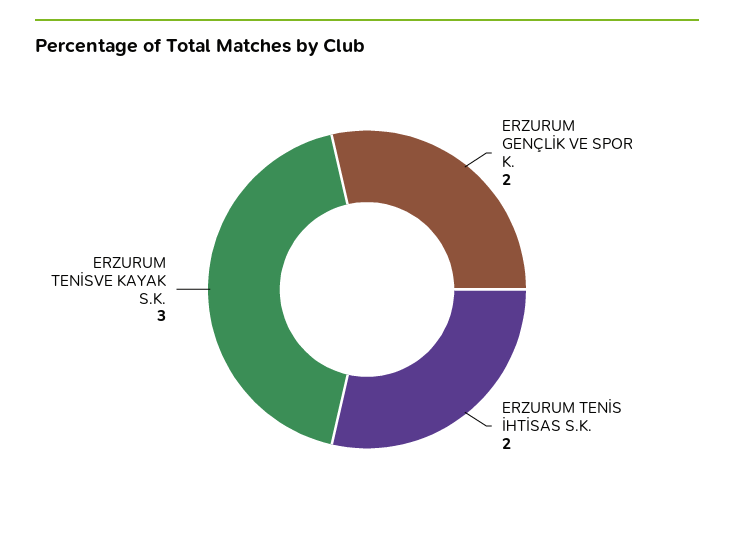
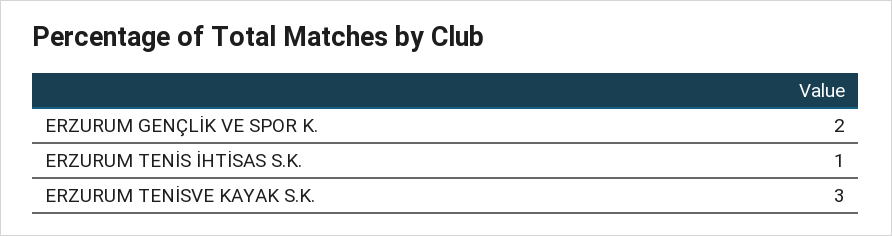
  {
    "ERZURUM GENÇLİK VE SPOR K.": 2,
-   "ERZURUM TENİS İHTİSAS S.K.": 2,
+   "ERZURUM TENİS İHTİSAS S.K.": 1,
    "ERZURUM TENİSVE KAYAK S.K.": 3
  }

